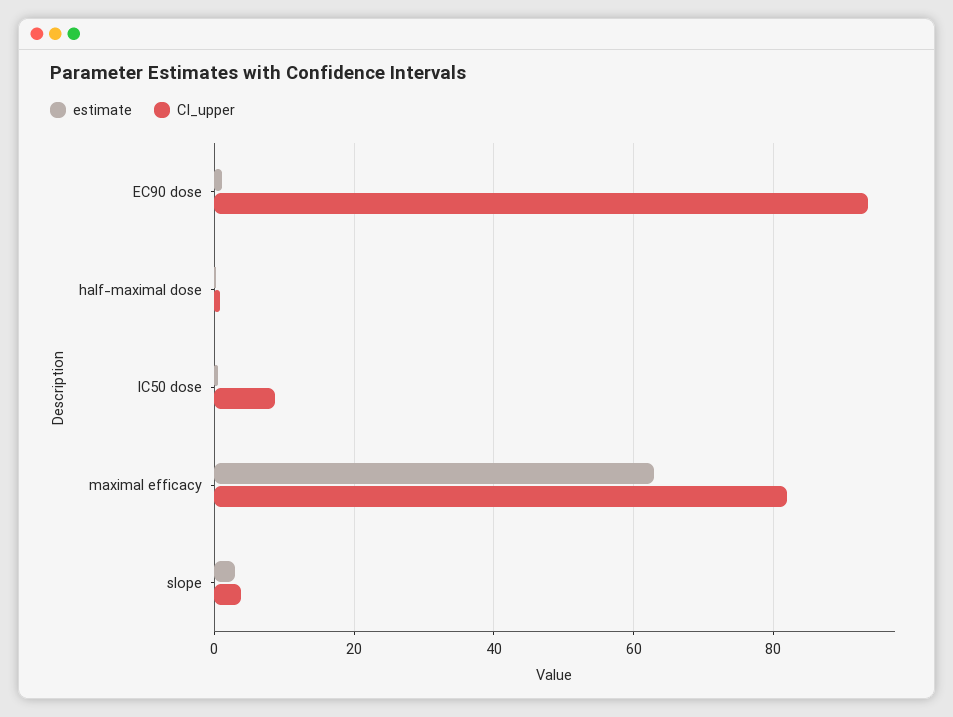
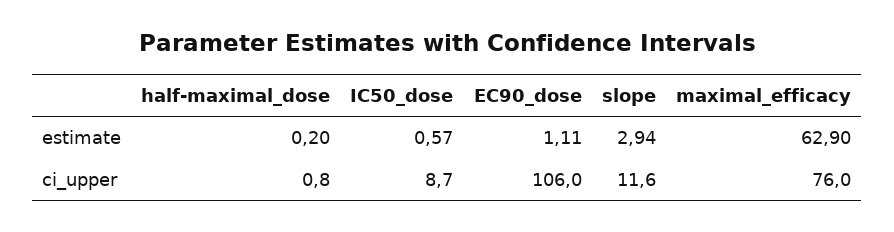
  {
    "estimate": {
      "EC90 dose": 1.11,
      "half-maximal dose": 0.2,
      "IC50 dose": 0.57,
      "maximal efficacy": 62.9,
      "slope": 2.94
    },
    "CI_upper": {
-     "EC90 dose": 94,
+     "EC90 dose": 106,
      "half-maximal dose": 0.8,
      "IC50 dose": 8.7,
-     "maximal efficacy": 82,
+     "maximal efficacy": 76,
-     "slope": 4
+     "slope": 11.6
    }
  }

